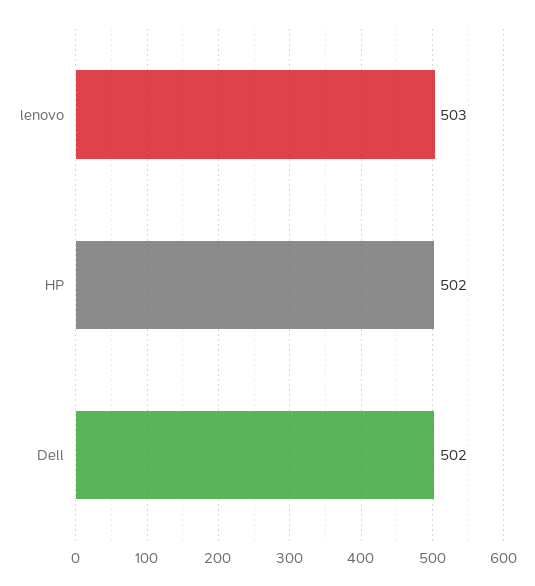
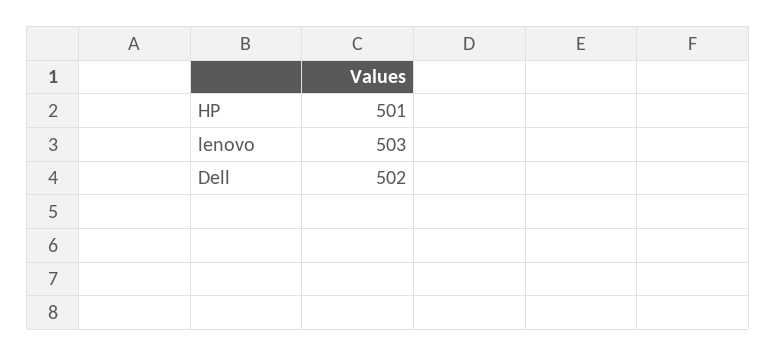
  {
    "lenovo": 503,
-   "HP": 502,
+   "HP": 501,
    "Dell": 502
  }

